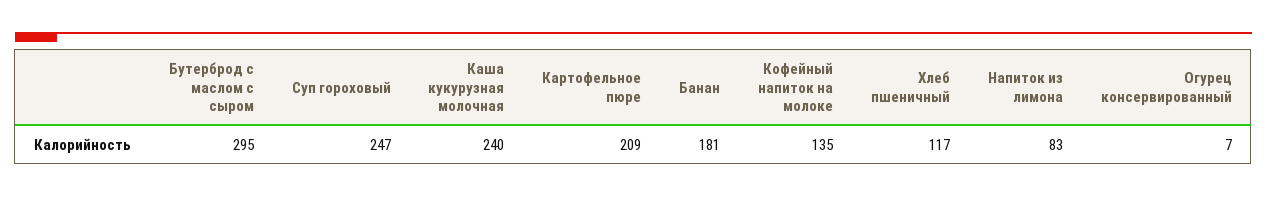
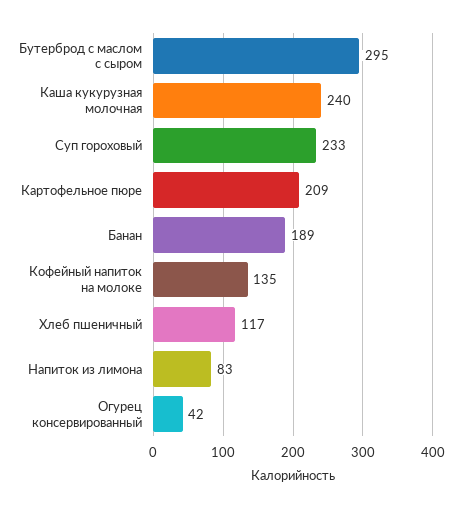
  {
    "Бутерброд с маслом с сыром": 295,
-   "Суп гороховый": 247,
+   "Суп гороховый": 233,
    "Каша кукурузная молочная": 240,
    "Картофельное пюре": 209,
-   "Банан": 181,
+   "Банан": 189,
    "Кофейный напиток на молоке": 135,
    "Хлеб пшеничный": 117,
    "Напиток из лимона": 83,
-   "Огурец консервированный": 7
+   "Огурец консервированный": 42
  }

